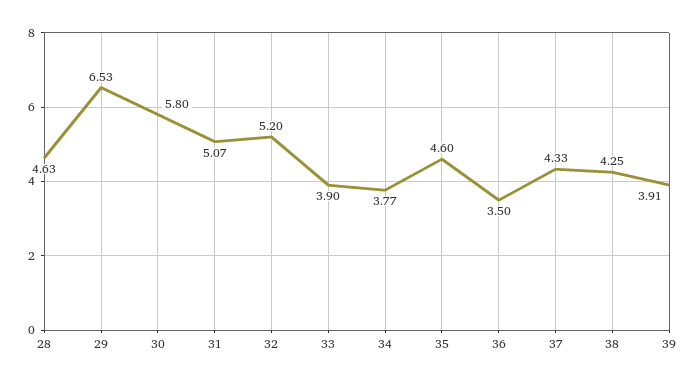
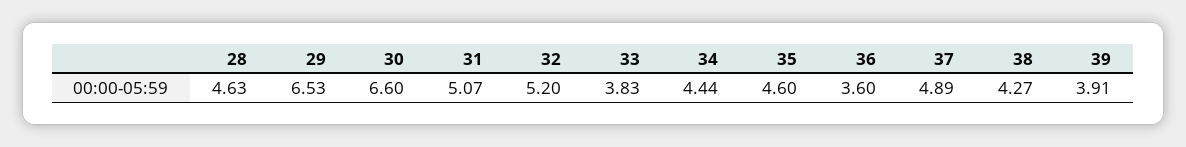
  {
    "28": 4.63,
    "29": 6.53,
-   "30": 5.8,
+   "30": 6.6,
    "31": 5.07,
    "32": 5.2,
-   "33": 3.9,
+   "33": 3.83,
-   "34": 3.77,
+   "34": 4.44,
    "35": 4.6,
-   "36": 3.5,
+   "36": 3.6,
-   "37": 4.33,
+   "37": 4.89,
-   "38": 4.25,
+   "38": 4.27,
    "39": 3.91
  }

